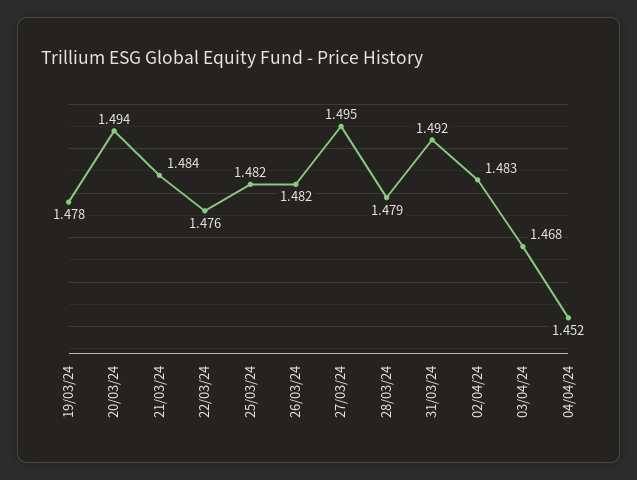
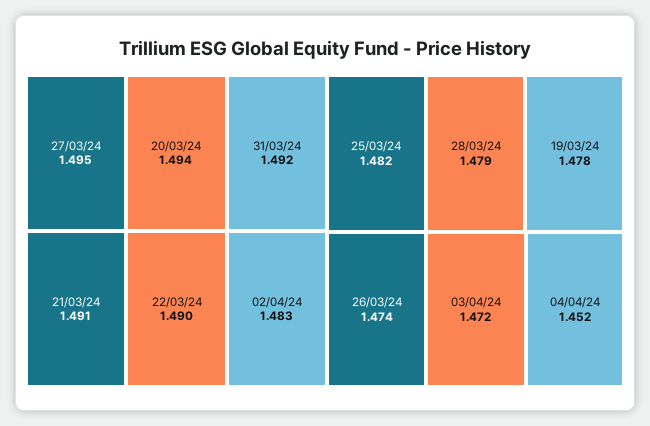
  {
    "19/03/24": 1.478,
    "20/03/24": 1.494,
-   "21/03/24": 1.484,
+   "21/03/24": 1.491,
-   "22/03/24": 1.476,
+   "22/03/24": 1.49,
    "25/03/24": 1.482,
-   "26/03/24": 1.482,
+   "26/03/24": 1.474,
    "27/03/24": 1.495,
    "28/03/24": 1.479,
    "31/03/24": 1.492,
    "02/04/24": 1.483,
-   "03/04/24": 1.468,
+   "03/04/24": 1.472,
    "04/04/24": 1.452
  }

